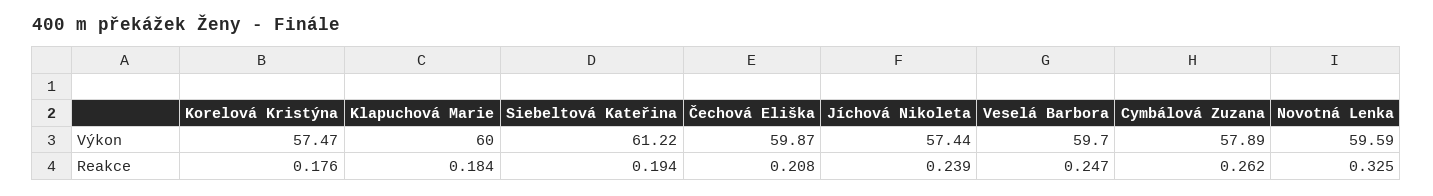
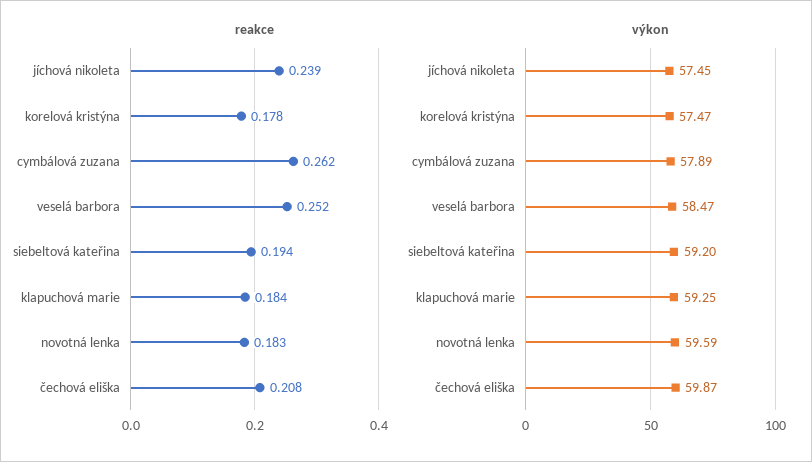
  {
    "Výkon": {
      "Korelová Kristýna": 57.47,
-     "Klapuchová Marie": 60,
+     "Klapuchová Marie": 59.25,
-     "Siebeltová Kateřina": 61.22,
+     "Siebeltová Kateřina": 59.2,
      "Čechová Eliška": 59.87,
-     "Jíchová Nikoleta": 57.44,
+     "Jíchová Nikoleta": 57.45,
-     "Veselá Barbora": 59.7,
+     "Veselá Barbora": 58.47,
      "Cymbálová Zuzana": 57.89,
      "Novotná Lenka": 59.59
    },
    "Reakce": {
-     "Korelová Kristýna": 0.176,
+     "Korelová Kristýna": 0.178,
      "Klapuchová Marie": 0.184,
      "Siebeltová Kateřina": 0.194,
      "Čechová Eliška": 0.208,
      "Jíchová Nikoleta": 0.239,
-     "Veselá Barbora": 0.247,
+     "Veselá Barbora": 0.252,
      "Cymbálová Zuzana": 0.262,
-     "Novotná Lenka": 0.325
+     "Novotná Lenka": 0.183
    }
  }

